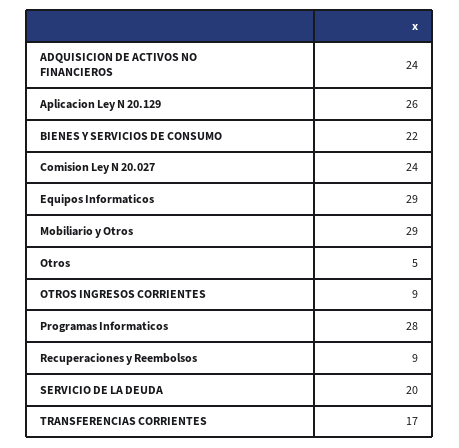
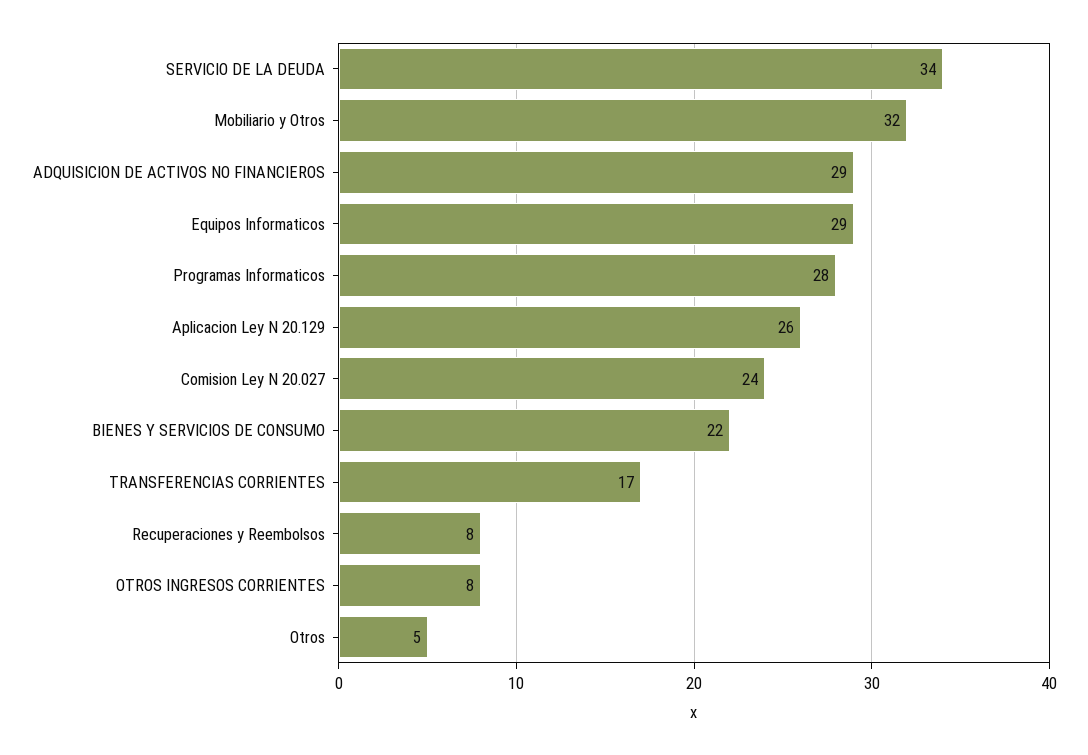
  {
-   "ADQUISICION DE ACTIVOS NO FINANCIEROS": 24,
+   "ADQUISICION DE ACTIVOS NO FINANCIEROS": 29,
    "Aplicacion Ley N 20.129": 26,
    "BIENES Y SERVICIOS DE CONSUMO": 22,
    "Comision Ley N 20.027": 24,
    "Equipos Informaticos": 29,
-   "Mobiliario y Otros": 29,
+   "Mobiliario y Otros": 32,
    "Otros": 5,
-   "OTROS INGRESOS CORRIENTES": 9,
+   "OTROS INGRESOS CORRIENTES": 8,
    "Programas Informaticos": 28,
-   "Recuperaciones y Reembolsos": 9,
+   "Recuperaciones y Reembolsos": 8,
-   "SERVICIO DE LA DEUDA": 20,
+   "SERVICIO DE LA DEUDA": 34,
    "TRANSFERENCIAS CORRIENTES": 17
  }

